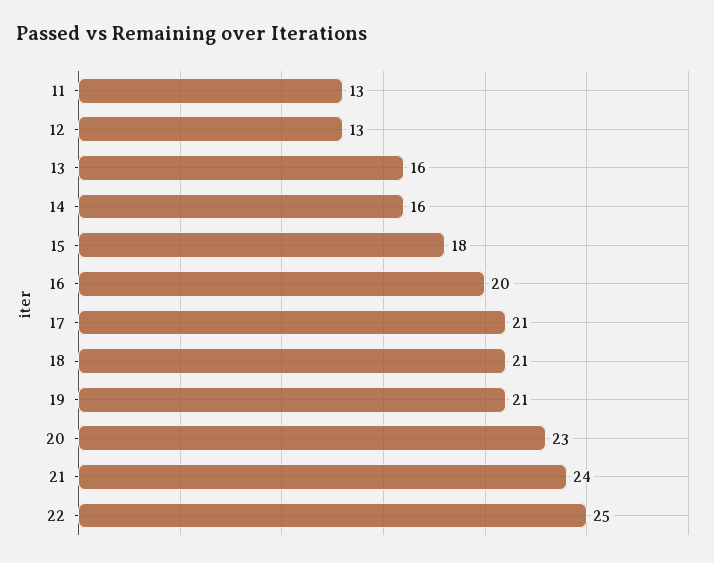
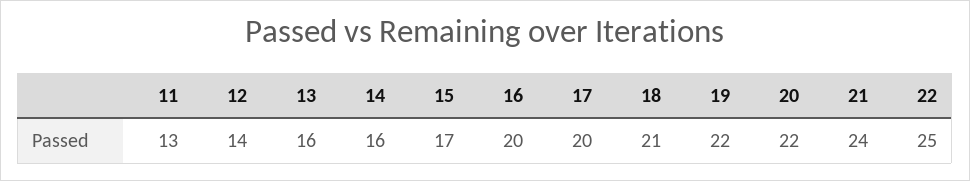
  {
    "11": 13,
-   "12": 13,
+   "12": 14,
    "13": 16,
    "14": 16,
-   "15": 18,
+   "15": 17,
    "16": 20,
-   "17": 21,
+   "17": 20,
    "18": 21,
-   "19": 21,
+   "19": 22,
-   "20": 23,
+   "20": 22,
    "21": 24,
    "22": 25
  }

